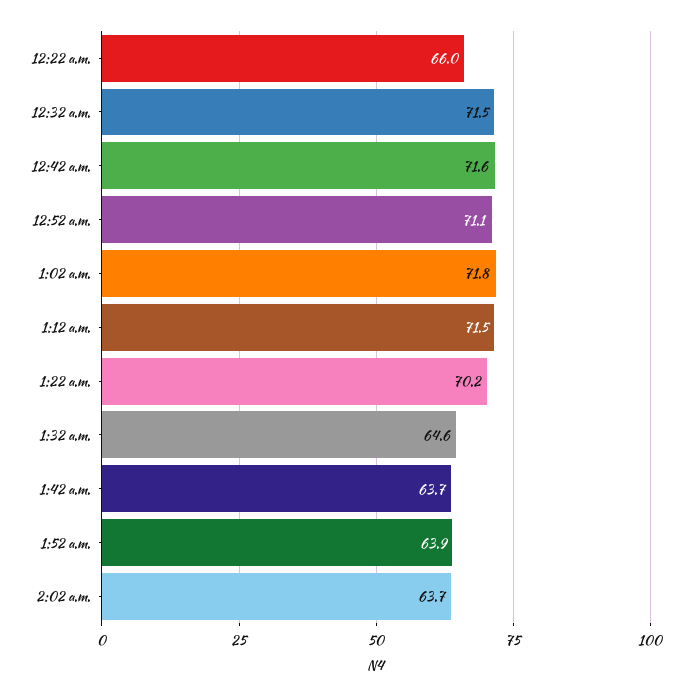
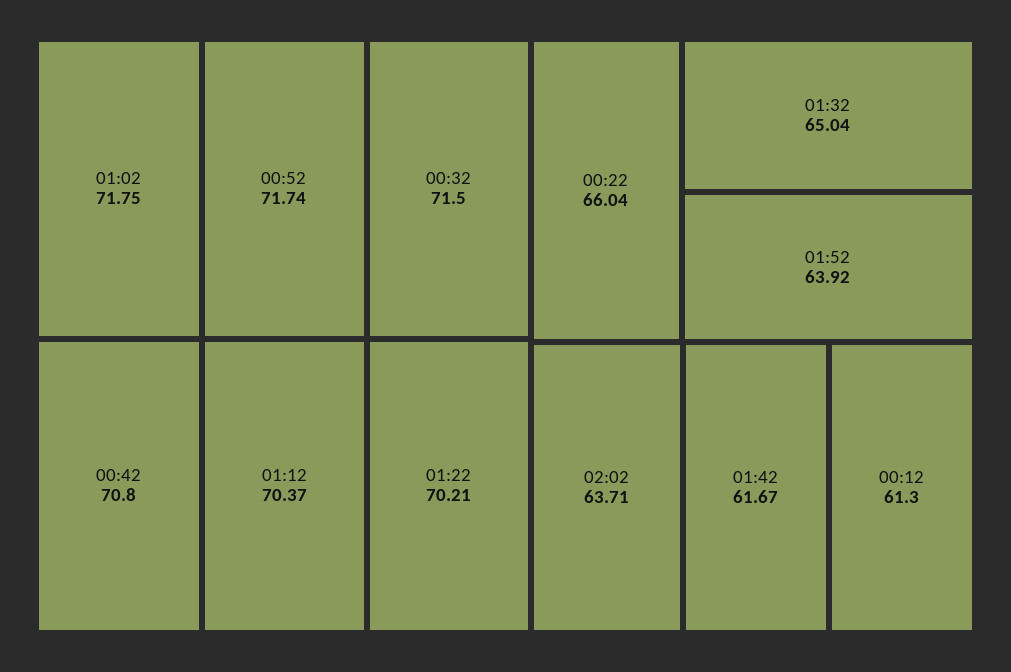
  {
    "12:22 a.m.": 66.04,
    "12:32 a.m.": 71.5,
-   "12:42 a.m.": 71.6,
+   "12:42 a.m.": 70.8,
-   "12:52 a.m.": 71.1,
+   "12:52 a.m.": 71.74,
    "1:02 a.m.": 71.75,
-   "1:12 a.m.": 71.5,
+   "1:12 a.m.": 70.37,
    "1:22 a.m.": 70.21,
-   "1:32 a.m.": 64.6,
+   "1:32 a.m.": 65.04,
-   "1:42 a.m.": 63.7,
+   "1:42 a.m.": 61.67,
    "1:52 a.m.": 63.92,
-   "2:02 a.m.": 63.71
+   "2:02 a.m.": 63.71,
+   "00:12": 61.3
  }

